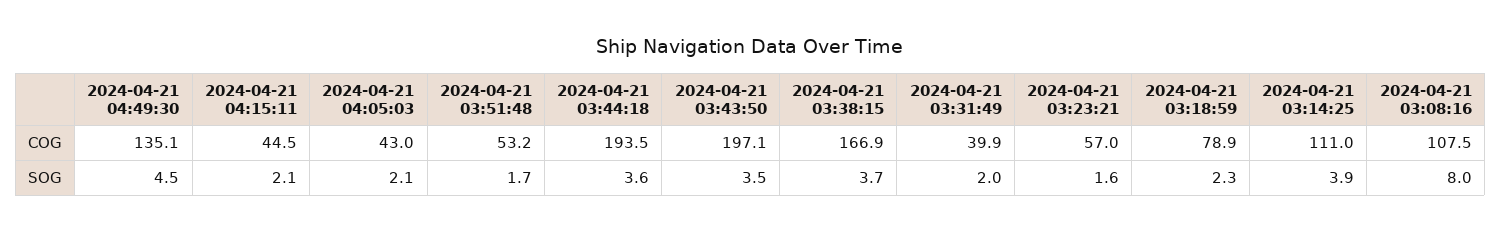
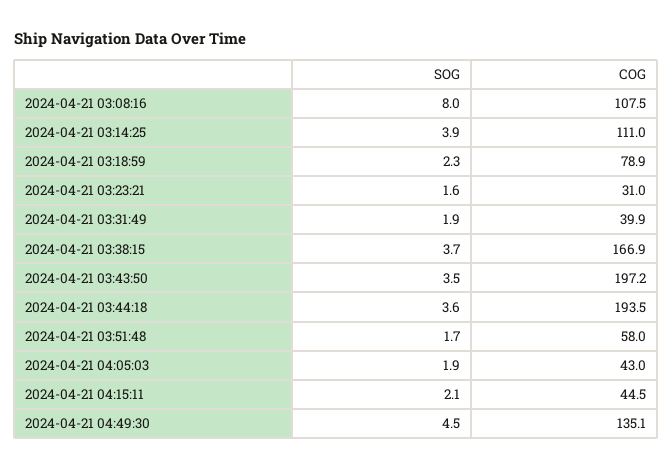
  {
    "2024-04-21 04:49:30": {
      "COG": 135.1,
      "SOG": 4.5
    },
    "2024-04-21 04:15:11": {
      "COG": 44.5,
      "SOG": 2.1
    },
    "2024-04-21 04:05:03": {
      "COG": 43,
-     "SOG": 2.1
+     "SOG": 1.9
    },
    "2024-04-21 03:51:48": {
-     "COG": 53.2,
+     "COG": 58,
      "SOG": 1.7
    },
    "2024-04-21 03:44:18": {
      "COG": 193.5,
      "SOG": 3.6
    },
    "2024-04-21 03:43:50": {
-     "COG": 197.1,
+     "COG": 197.2,
      "SOG": 3.5
    },
    "2024-04-21 03:38:15": {
      "COG": 166.9,
      "SOG": 3.7
    },
    "2024-04-21 03:31:49": {
      "COG": 39.9,
-     "SOG": 2
+     "SOG": 1.9
    },
    "2024-04-21 03:23:21": {
-     "COG": 57,
+     "COG": 31,
      "SOG": 1.6
    },
    "2024-04-21 03:18:59": {
      "COG": 78.9,
      "SOG": 2.3
    },
    "2024-04-21 03:14:25": {
      "COG": 111,
      "SOG": 3.9
    },
    "2024-04-21 03:08:16": {
      "COG": 107.5,
      "SOG": 8
    }
  }

